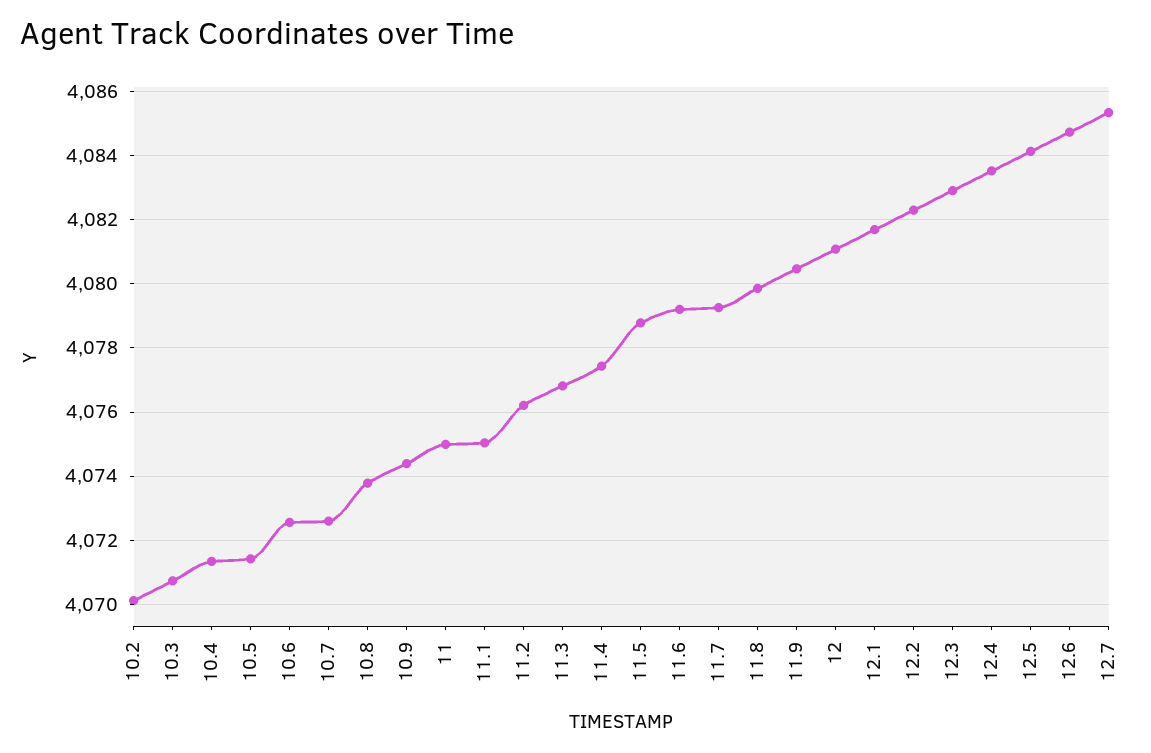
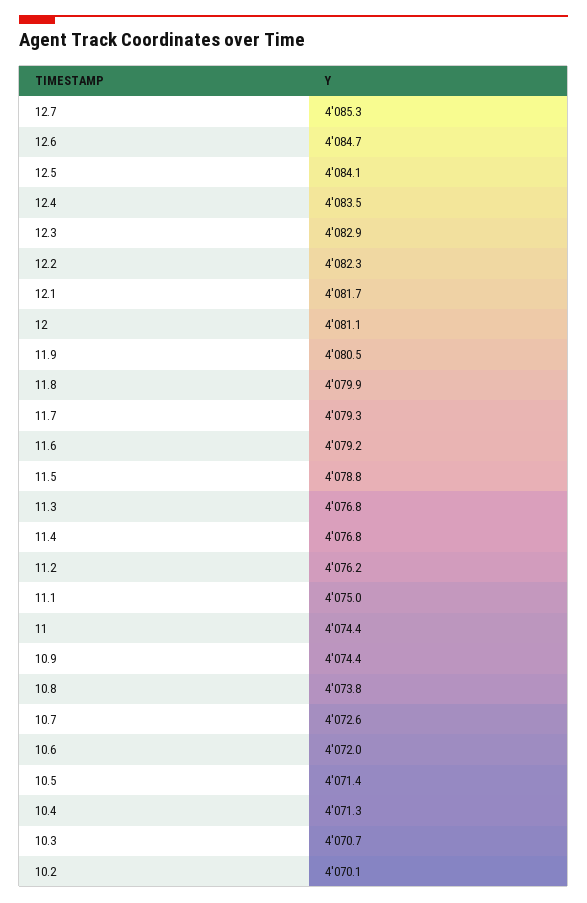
  {
    "10.2": 4070.1,
    "10.3": 4070.7,
    "10.4": 4071.3,
    "10.5": 4071.4,
-   "10.6": 4072.6,
+   "10.6": 4072,
    "10.7": 4072.6,
    "10.8": 4073.8,
    "10.9": 4074.4,
-   "11": 4075,
+   "11": 4074.4,
    "11.1": 4075,
    "11.2": 4076.2,
    "11.3": 4076.8,
-   "11.4": 4077.4,
+   "11.4": 4076.8,
    "11.5": 4078.8,
    "11.6": 4079.2,
    "11.7": 4079.3,
    "11.8": 4079.9,
    "11.9": 4080.5,
    "12": 4081.1,
    "12.1": 4081.7,
    "12.2": 4082.3,
    "12.3": 4082.9,
    "12.4": 4083.5,
    "12.5": 4084.1,
    "12.6": 4084.7,
    "12.7": 4085.3
  }

